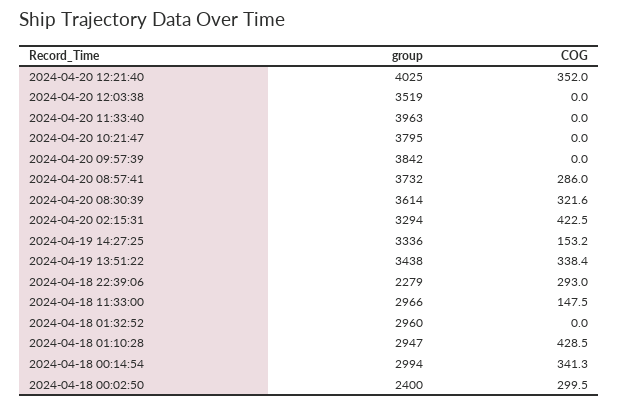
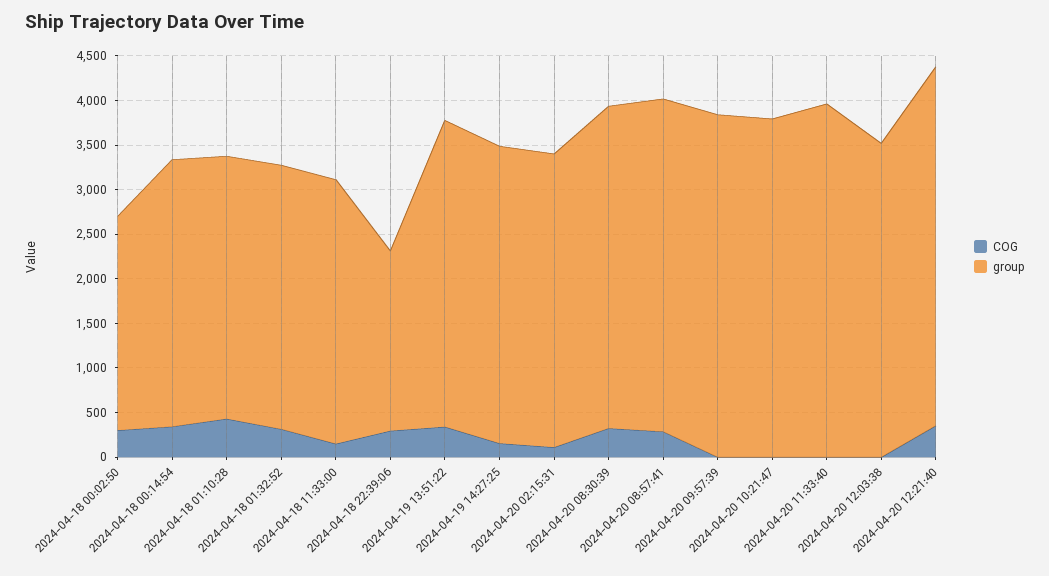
  {
    "group": {
      "2024-04-20 12:21:40": 4025,
      "2024-04-20 12:03:38": 3519,
      "2024-04-20 11:33:40": 3963,
      "2024-04-20 10:21:47": 3795,
      "2024-04-20 09:57:39": 3842,
      "2024-04-20 08:57:41": 3732,
      "2024-04-20 08:30:39": 3614,
      "2024-04-20 02:15:31": 3294,
      "2024-04-19 14:27:25": 3336,
      "2024-04-19 13:51:22": 3438,
-     "2024-04-18 22:39:06": 2279,
+     "2024-04-18 22:39:06": 2000,
      "2024-04-18 11:33:00": 2966,
      "2024-04-18 01:32:52": 2960,
      "2024-04-18 01:10:28": 2947,
      "2024-04-18 00:14:54": 2994,
      "2024-04-18 00:02:50": 2400
    },
    "COG": {
      "2024-04-20 12:21:40": 352,
      "2024-04-20 12:03:38": 0,
      "2024-04-20 11:33:40": 0,
      "2024-04-20 10:21:47": 0,
      "2024-04-20 09:57:39": 0,
      "2024-04-20 08:57:41": 286,
      "2024-04-20 08:30:39": 321.6,
-     "2024-04-20 02:15:31": 422.5,
+     "2024-04-20 02:15:31": 100,
      "2024-04-19 14:27:25": 153.2,
      "2024-04-19 13:51:22": 338.4,
      "2024-04-18 22:39:06": 293,
      "2024-04-18 11:33:00": 147.5,
-     "2024-04-18 01:32:52": 0,
+     "2024-04-18 01:32:52": 300,
      "2024-04-18 01:10:28": 428.5,
      "2024-04-18 00:14:54": 341.3,
      "2024-04-18 00:02:50": 299.5
    }
  }

